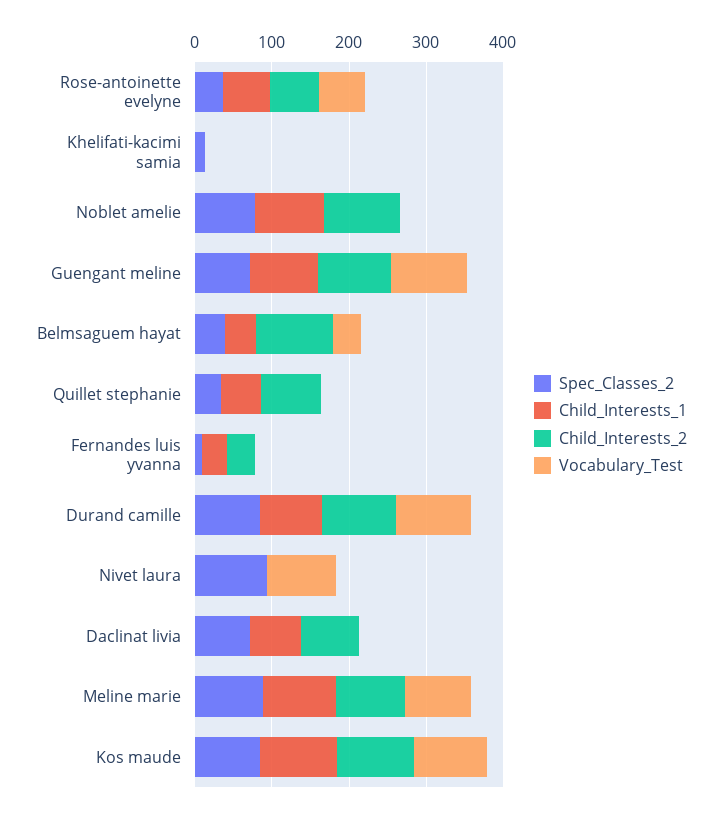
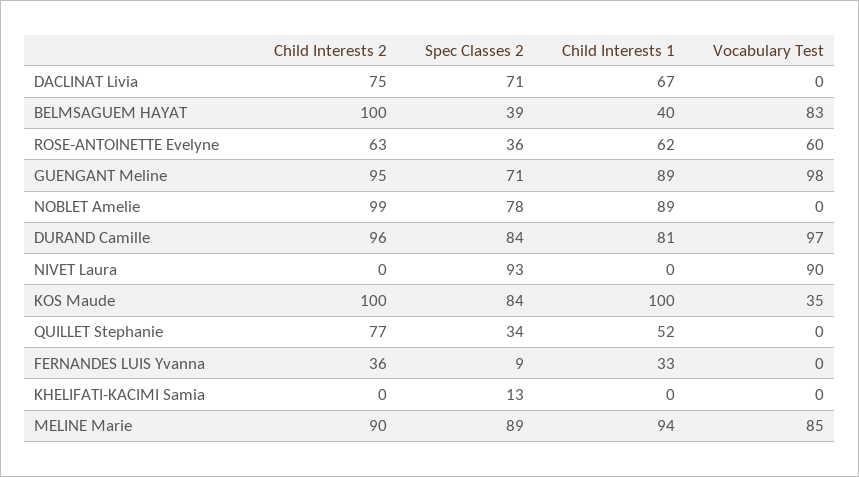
  {
    "Spec_Classes_2": {
      "Rose-antoinette evelyne": 36,
      "Khelifati-kacimi samia": 13,
      "Noblet amelie": 78,
      "Guengant meline": 71,
      "Belmsaguem hayat": 39,
      "Quillet stephanie": 34,
      "Fernandes luis yvanna": 9,
      "Durand camille": 84,
      "Nivet laura": 93,
      "Daclinat livia": 71,
      "Meline marie": 89,
      "Kos maude": 84
    },
    "Child_Interests_1": {
      "Rose-antoinette evelyne": 62,
      "Khelifati-kacimi samia": 0,
      "Noblet amelie": 89,
      "Guengant meline": 89,
      "Belmsaguem hayat": 40,
      "Quillet stephanie": 52,
      "Fernandes luis yvanna": 33,
      "Durand camille": 81,
      "Nivet laura": 0,
      "Daclinat livia": 67,
      "Meline marie": 94,
      "Kos maude": 100
    },
    "Child_Interests_2": {
      "Rose-antoinette evelyne": 63,
      "Khelifati-kacimi samia": 0,
      "Noblet amelie": 99,
      "Guengant meline": 95,
      "Belmsaguem hayat": 100,
      "Quillet stephanie": 77,
      "Fernandes luis yvanna": 36,
      "Durand camille": 96,
      "Nivet laura": 0,
      "Daclinat livia": 75,
      "Meline marie": 90,
      "Kos maude": 100
    },
    "Vocabulary_Test": {
      "Rose-antoinette evelyne": 60,
      "Khelifati-kacimi samia": 0,
      "Noblet amelie": 0,
      "Guengant meline": 98,
-     "Belmsaguem hayat": 40,
+     "Belmsaguem hayat": 83,
      "Quillet stephanie": 0,
      "Fernandes luis yvanna": 0,
      "Durand camille": 97,
      "Nivet laura": 90,
      "Daclinat livia": 0,
      "Meline marie": 85,
-     "Kos maude": 100
+     "Kos maude": 35
    }
  }

